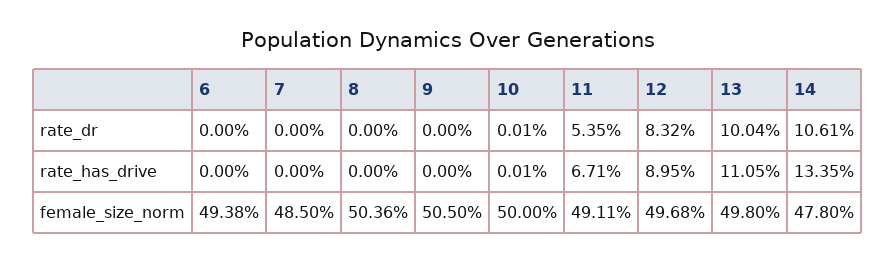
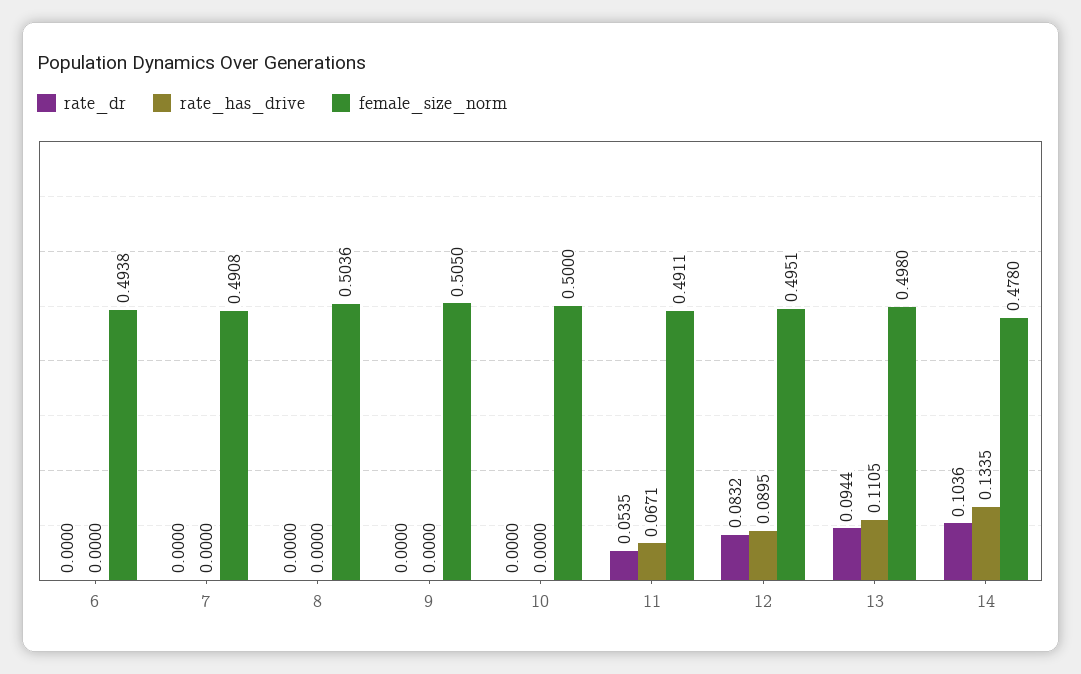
  {
    "rate_dr": {
      "6": 0,
      "7": 0,
      "8": 0,
      "9": 0,
-     "10": 0.0001,
+     "10": 0,
      "11": 0.0535,
      "12": 0.0832,
-     "13": 0.1004,
+     "13": 0.0944,
-     "14": 0.1061
+     "14": 0.1036
    },
    "rate_has_drive": {
      "6": 0,
      "7": 0,
      "8": 0,
      "9": 0,
-     "10": 0.0001,
+     "10": 0,
      "11": 0.0671,
      "12": 0.0895,
      "13": 0.1105,
      "14": 0.1335
    },
    "female_size_norm": {
      "6": 0.4938,
-     "7": 0.485,
+     "7": 0.4908,
      "8": 0.5036,
      "9": 0.505,
      "10": 0.5,
      "11": 0.4911,
-     "12": 0.4968,
+     "12": 0.4951,
      "13": 0.498,
      "14": 0.478
    }
  }

